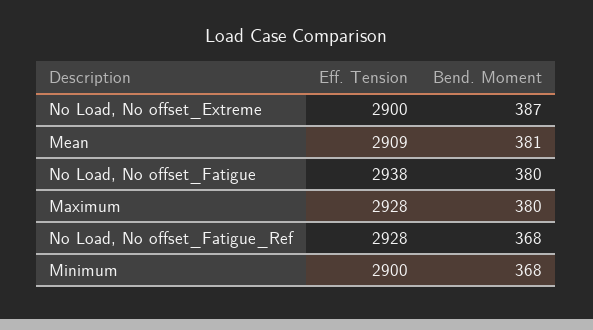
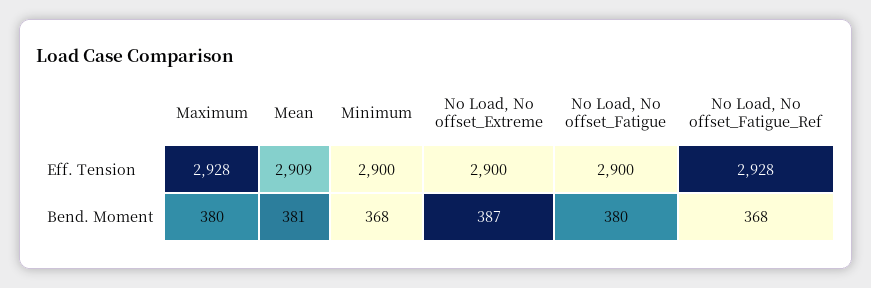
  {
    "Eff. Tension": {
      "No Load, No offset_Extreme": 2900,
      "Mean": 2909,
-     "No Load, No offset_Fatigue": 2938,
+     "No Load, No offset_Fatigue": 2900,
      "Maximum": 2928,
      "No Load, No offset_Fatigue_Ref": 2928,
      "Minimum": 2900
    },
    "Bend. Moment": {
      "No Load, No offset_Extreme": 387,
      "Mean": 381,
      "No Load, No offset_Fatigue": 380,
      "Maximum": 380,
      "No Load, No offset_Fatigue_Ref": 368,
      "Minimum": 368
    }
  }

